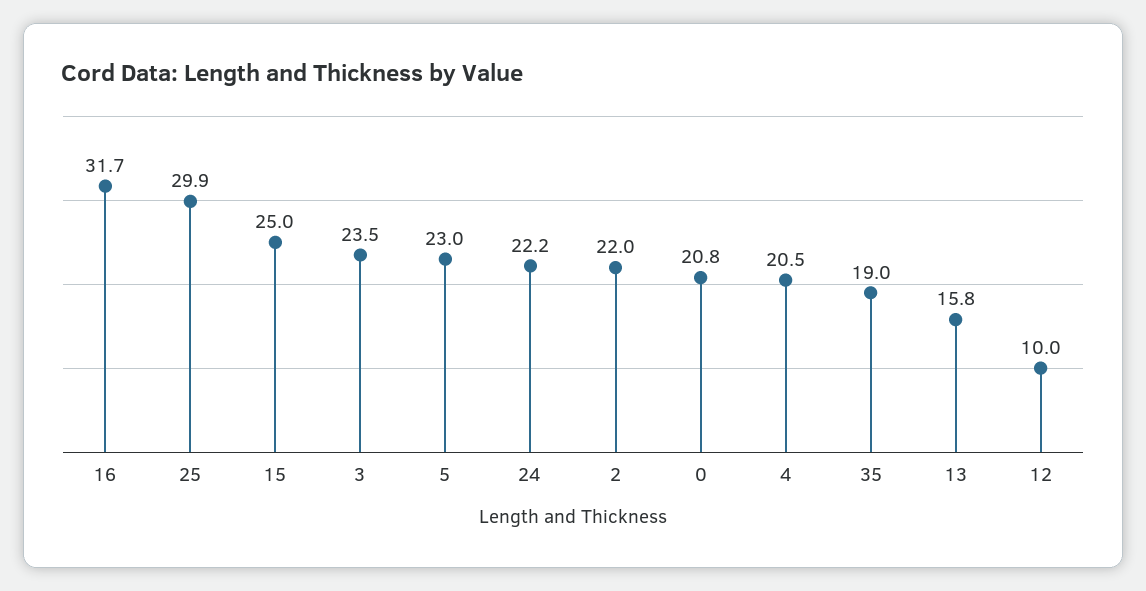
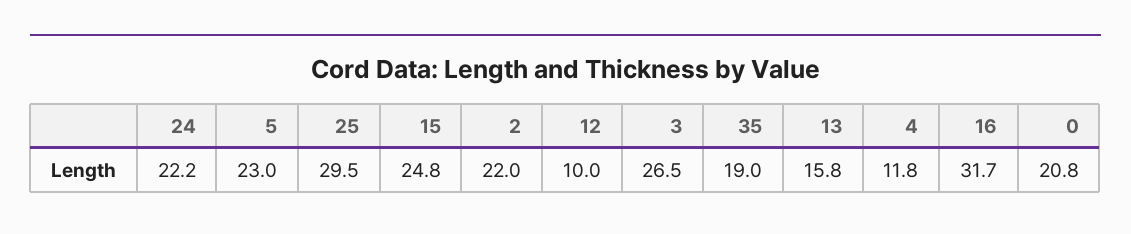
  {
    "16": 31.7,
-   "25": 29.9,
+   "25": 29.5,
-   "15": 25,
+   "15": 24.8,
-   "3": 23.5,
+   "3": 26.5,
    "5": 23,
    "24": 22.2,
    "2": 22,
    "0": 20.8,
-   "4": 20.5,
+   "4": 11.8,
    "35": 19,
    "13": 15.8,
    "12": 10
  }

